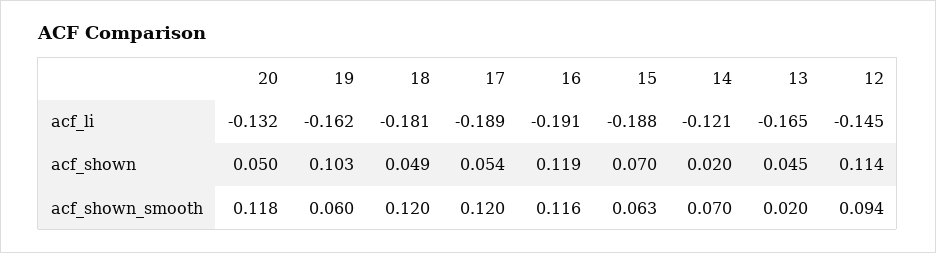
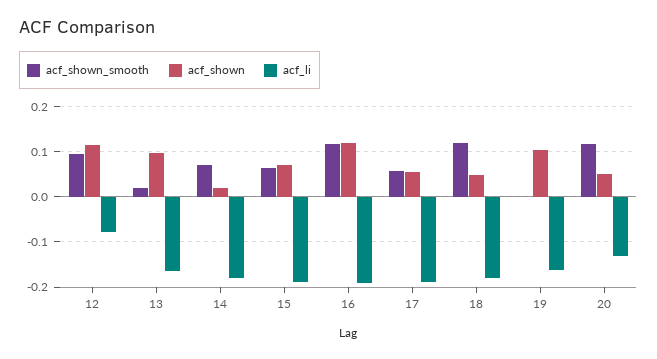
  {
    "acf_li": {
      "20": -0.132,
      "19": -0.162,
      "18": -0.181,
      "17": -0.189,
      "16": -0.191,
      "15": -0.188,
-     "14": -0.121,
+     "14": -0.18,
      "13": -0.165,
-     "12": -0.145
+     "12": -0.08
    },
    "acf_shown": {
      "20": 0.05,
      "19": 0.103,
      "18": 0.049,
      "17": 0.054,
      "16": 0.119,
      "15": 0.07,
      "14": 0.02,
-     "13": 0.045,
+     "13": 0.1,
      "12": 0.114
    },
    "acf_shown_smooth": {
      "20": 0.118,
-     "19": 0.06,
+     "19": 0,
      "18": 0.12,
-     "17": 0.12,
+     "17": 0.06,
      "16": 0.116,
      "15": 0.063,
      "14": 0.07,
      "13": 0.02,
      "12": 0.094
    }
  }

